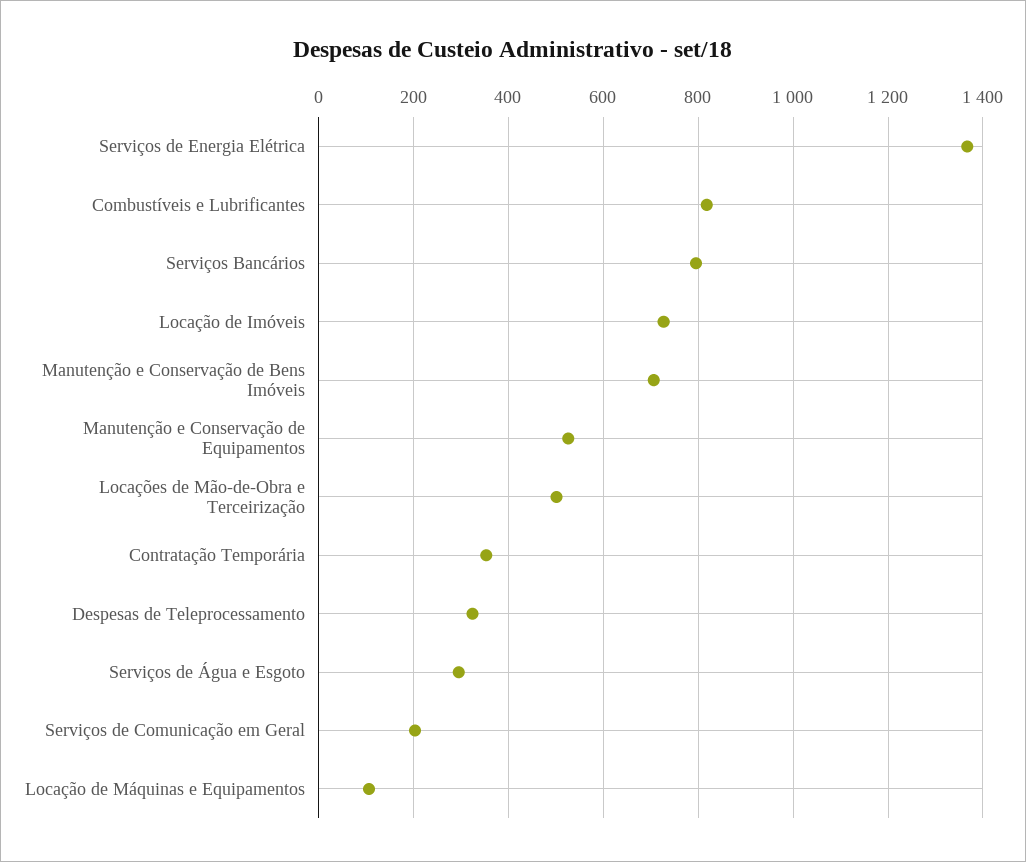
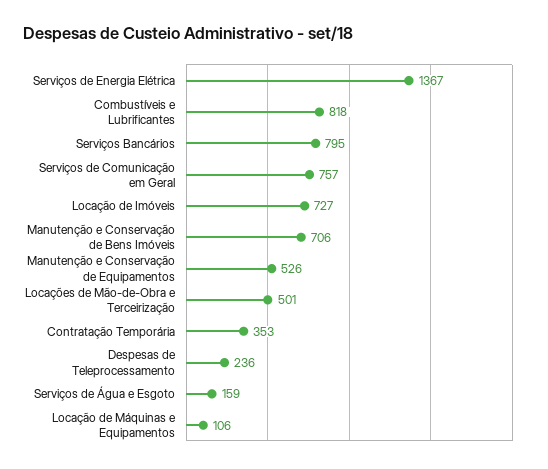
  {
    "Serviços de Energia Elétrica": 1367,
    "Combustíveis e Lubrificantes": 818,
    "Serviços Bancários": 795,
    "Locação de Imóveis": 727,
    "Manutenção e Conservação de Bens Imóveis": 706,
    "Manutenção e Conservação de Equipamentos": 526,
    "Locações de Mão-de-Obra e Terceirização": 501,
    "Contratação Temporária": 353,
-   "Despesas de Teleprocessamento": 320,
+   "Despesas de Teleprocessamento": 236,
-   "Serviços de Água e Esgoto": 300,
+   "Serviços de Água e Esgoto": 159,
-   "Serviços de Comunicação em Geral": 200,
+   "Serviços de Comunicação em Geral": 757,
    "Locação de Máquinas e Equipamentos": 106
  }

